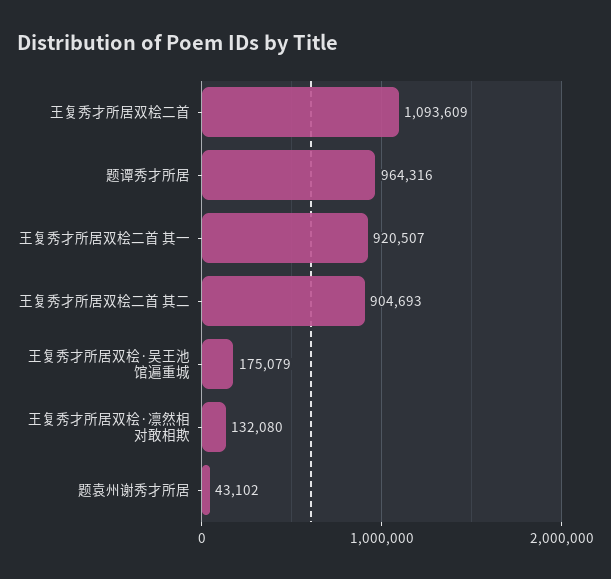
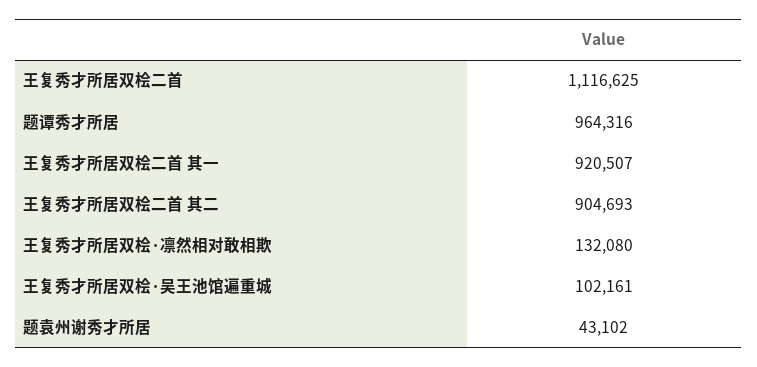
  {
-   "王复秀才所居双桧二首": 1093609,
+   "王复秀才所居双桧二首": 1116625,
    "题谭秀才所居": 964316,
    "王复秀才所居双桧二首 其一": 920507,
    "王复秀才所居双桧二首 其二": 904693,
-   "王复秀才所居双桧·吴王池馆遍重城": 175079,
+   "王复秀才所居双桧·吴王池馆遍重城": 102161,
    "王复秀才所居双桧·凛然相对敢相欺": 132080,
    "题袁州谢秀才所居": 43102
  }

